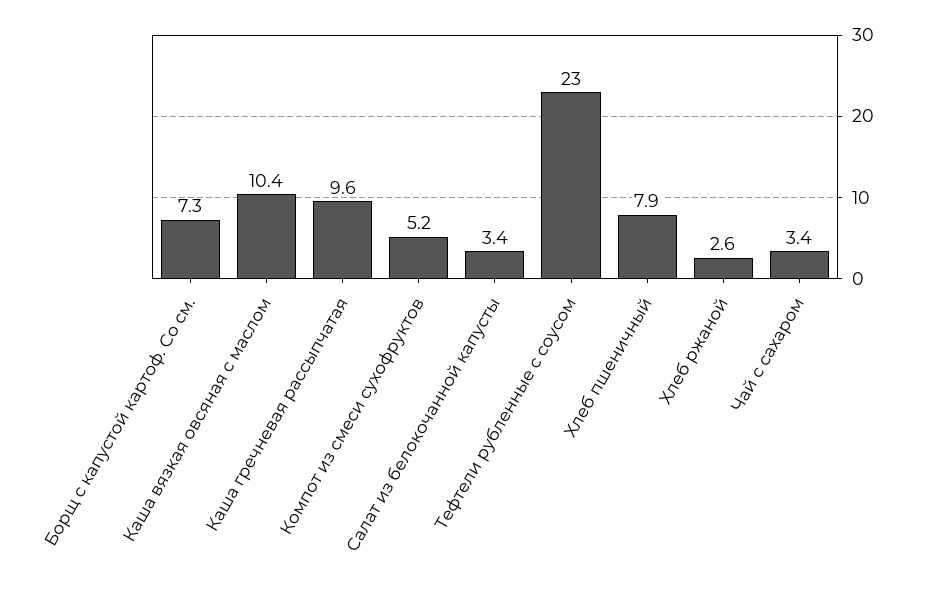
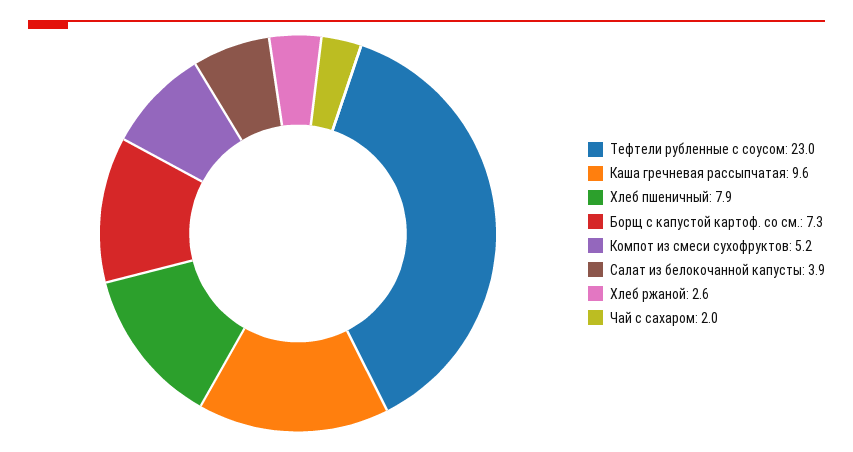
  {
    "Борщ с капустой картоф. Со см.": 7.3,
-   "Каша вязкая овсяная с маслом": 10.4,
    "Каша гречневая рассыпчатая": 9.6,
    "Компот из смеси сухофруктов": 5.2,
-   "Салат из белокочанной капусты": 3.4,
+   "Салат из белокочанной капусты": 3.9,
    "Тефтели рубленные с соусом": 23,
    "Хлеб пшеничный": 7.9,
    "Хлеб ржаной": 2.6,
-   "Чай с сахаром": 3.4
+   "Чай с сахаром": 2
  }

